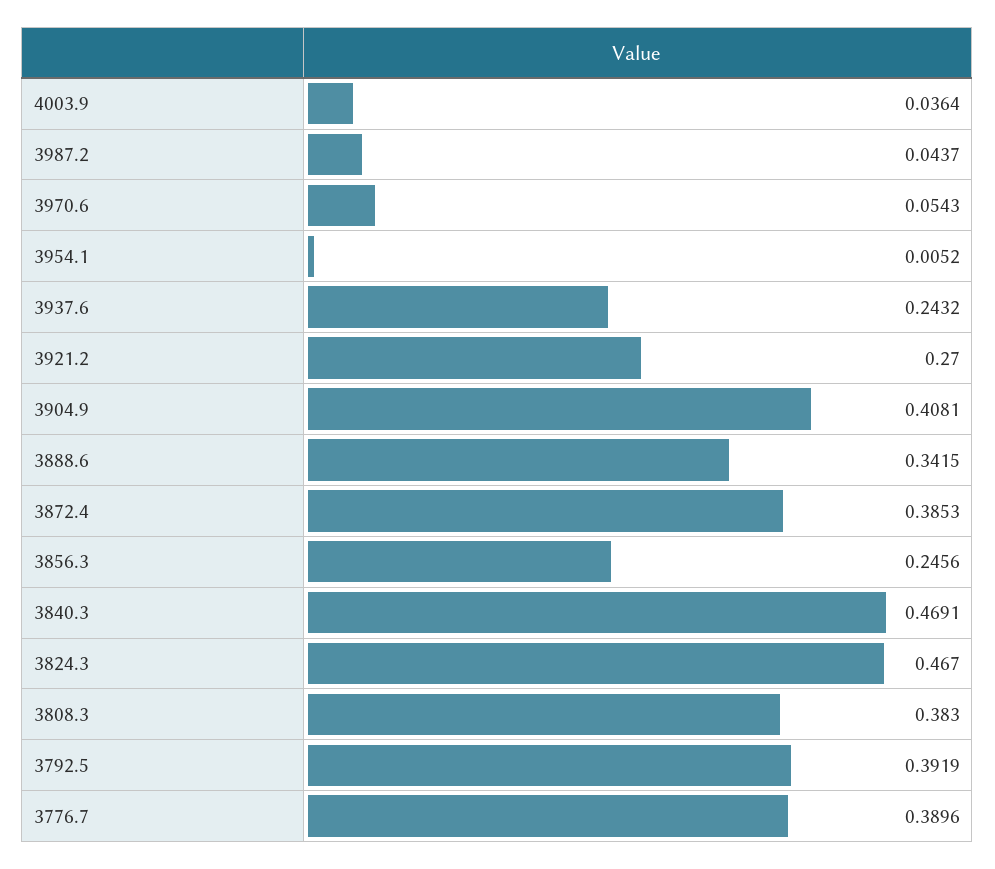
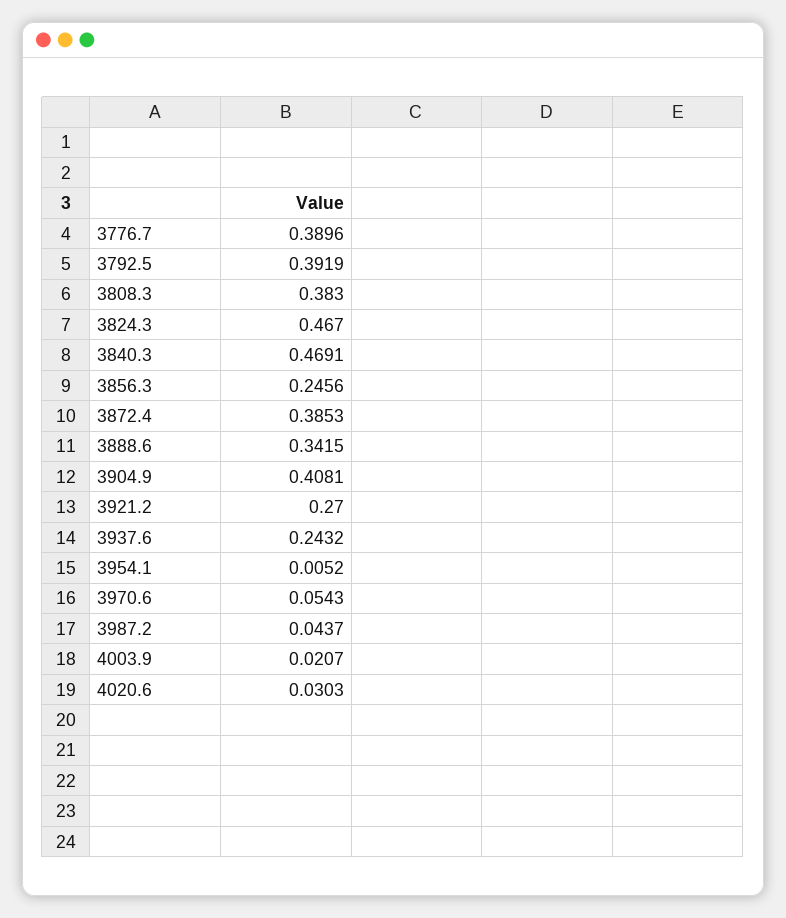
  {
-   "4003.9": 0.0364,
+   "4003.9": 0.0207,
    "3987.2": 0.0437,
    "3970.6": 0.0543,
    "3954.1": 0.0052,
    "3937.6": 0.2432,
    "3921.2": 0.27,
    "3904.9": 0.4081,
    "3888.6": 0.3415,
    "3872.4": 0.3853,
    "3856.3": 0.2456,
    "3840.3": 0.4691,
    "3824.3": 0.467,
    "3808.3": 0.383,
    "3792.5": 0.3919,
-   "3776.7": 0.3896
+   "3776.7": 0.3896,
+   "4020.6": 0.0303
  }

